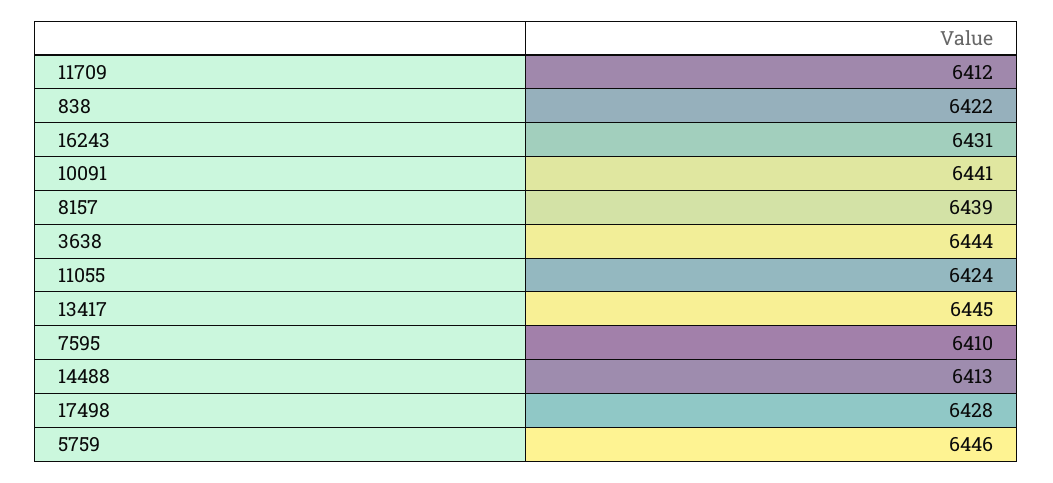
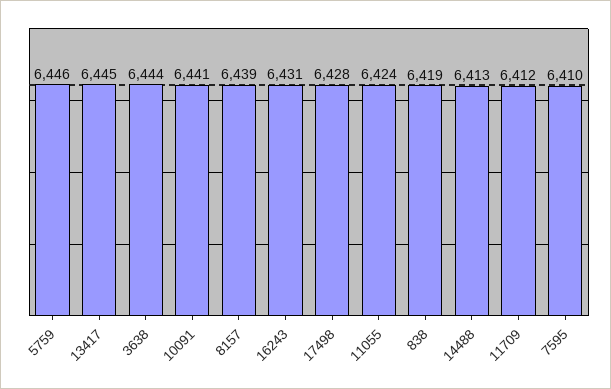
  {
    "11709": 6412,
-   "838": 6422,
+   "838": 6419,
    "16243": 6431,
    "10091": 6441,
    "8157": 6439,
    "3638": 6444,
    "11055": 6424,
    "13417": 6445,
    "7595": 6410,
    "14488": 6413,
    "17498": 6428,
    "5759": 6446
  }

